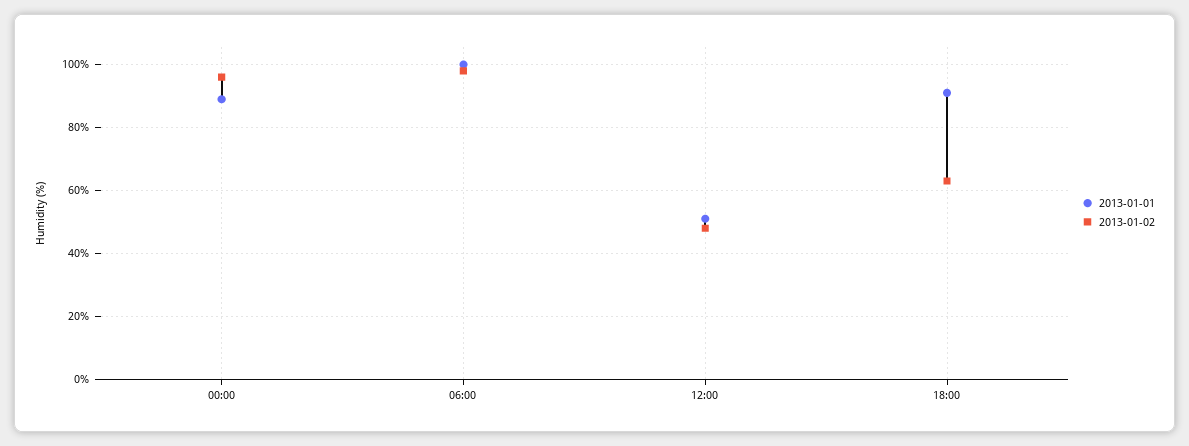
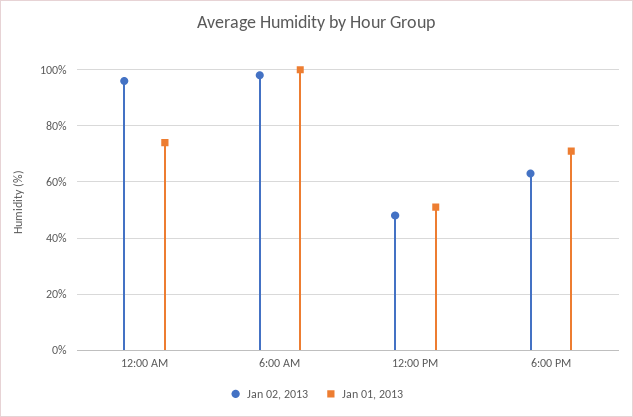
  {
    "2013-01-01": {
-     "00:00": 90,
+     "00:00": 75,
      "06:00": 100,
      "12:00": 50,
-     "18:00": 90
+     "18:00": 70
    },
    "2013-01-02": {
      "00:00": 95,
      "06:00": 100,
      "12:00": 50,
      "18:00": 65
    }
  }

